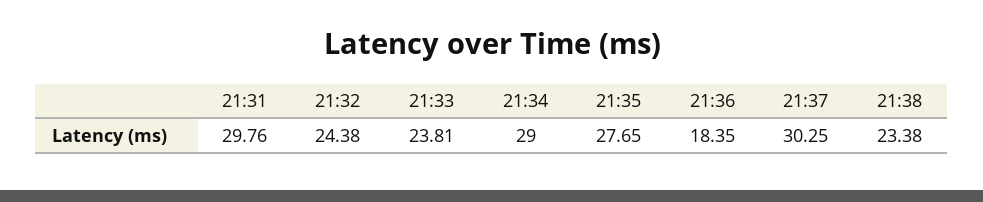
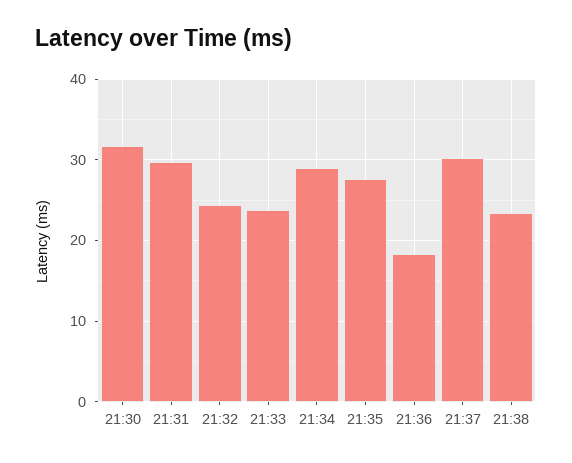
  {
    "21:31": 29.76,
    "21:32": 24.38,
    "21:33": 23.81,
    "21:34": 29,
    "21:35": 27.65,
    "21:36": 18.35,
    "21:37": 30.25,
-   "21:38": 23.38
+   "21:38": 23.38,
+   "21:30": 32
  }

